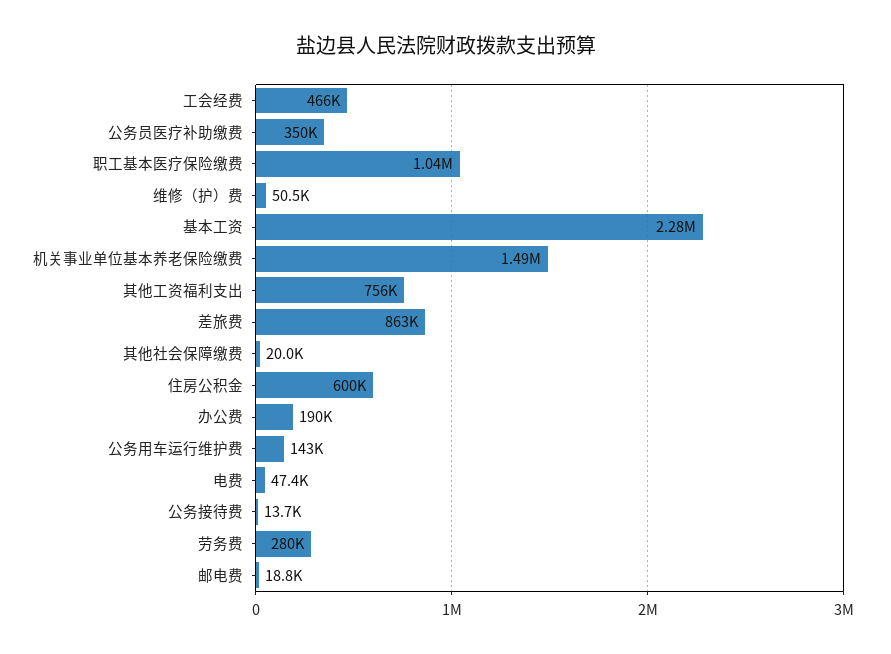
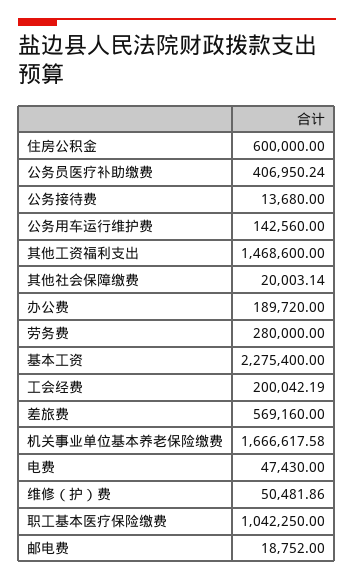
  {
-   "工会经费": 466000,
+   "工会经费": 200042.19,
-   "公务员医疗补助缴费": 350000,
+   "公务员医疗补助缴费": 406950.24,
    "职工基本医疗保险缴费": 1042250,
    "维修（护）费": 50481.86,
    "基本工资": 2275400,
-   "机关事业单位基本养老保险缴费": 1490000,
+   "机关事业单位基本养老保险缴费": 1666617.58,
-   "其他工资福利支出": 756000,
+   "其他工资福利支出": 1468600,
-   "差旅费": 863000,
+   "差旅费": 569160,
    "其他社会保障缴费": 20003.14,
    "住房公积金": 600000,
    "办公费": 189720,
    "公务用车运行维护费": 142560,
    "电费": 47430,
    "公务接待费": 13680,
    "劳务费": 280000,
    "邮电费": 18752
  }

